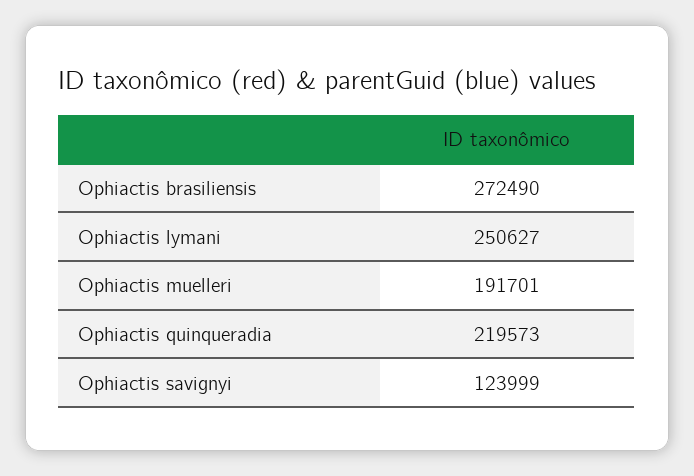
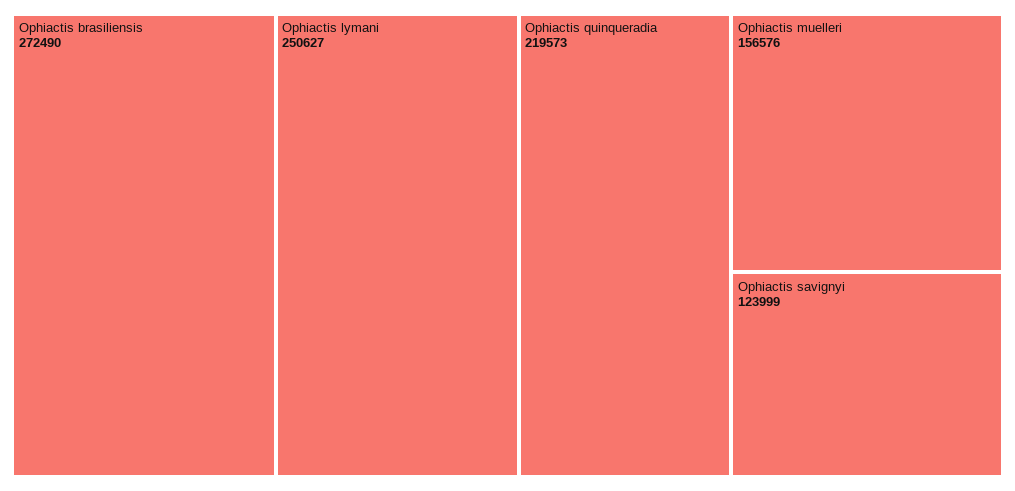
  {
    "Ophiactis brasiliensis": 272490,
    "Ophiactis lymani": 250627,
-   "Ophiactis muelleri": 191701,
+   "Ophiactis muelleri": 156576,
    "Ophiactis quinqueradia": 219573,
    "Ophiactis savignyi": 123999
  }

